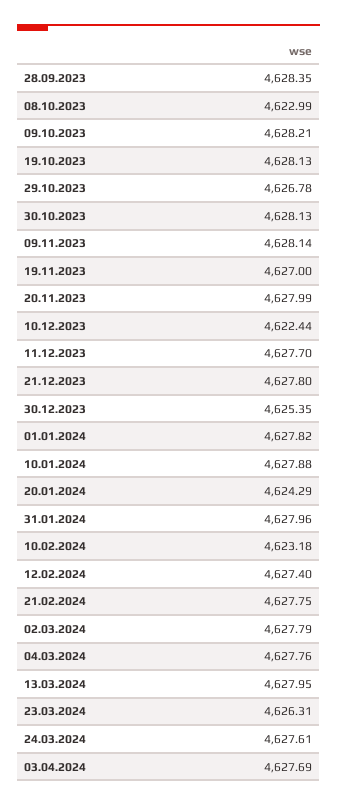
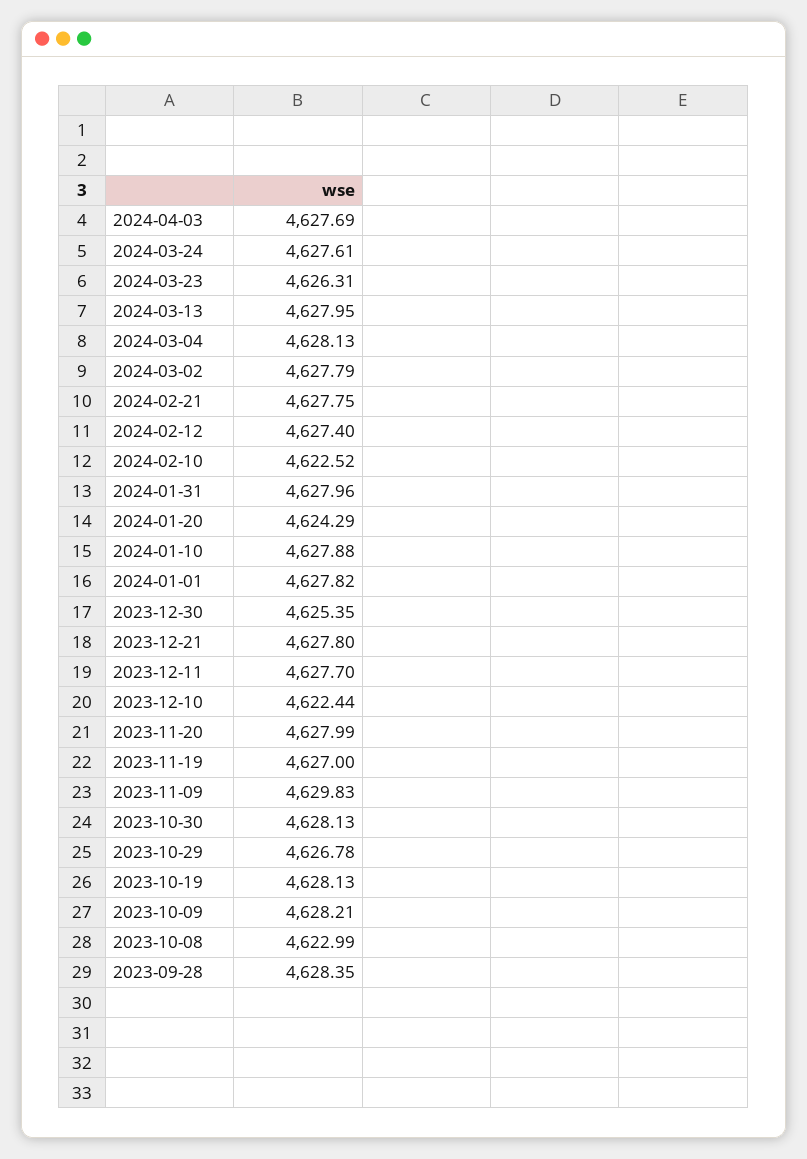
  {
    "28.09.2023": 4628.35,
    "08.10.2023": 4622.99,
    "09.10.2023": 4628.21,
    "19.10.2023": 4628.13,
    "29.10.2023": 4626.78,
    "30.10.2023": 4628.13,
-   "09.11.2023": 4628.14,
+   "09.11.2023": 4629.83,
    "19.11.2023": 4627,
    "20.11.2023": 4627.99,
    "10.12.2023": 4622.44,
    "11.12.2023": 4627.7,
    "21.12.2023": 4627.8,
    "30.12.2023": 4625.35,
    "01.01.2024": 4627.82,
    "10.01.2024": 4627.88,
    "20.01.2024": 4624.29,
    "31.01.2024": 4627.96,
-   "10.02.2024": 4623.18,
+   "10.02.2024": 4622.52,
    "12.02.2024": 4627.4,
    "21.02.2024": 4627.75,
    "02.03.2024": 4627.79,
-   "04.03.2024": 4627.76,
+   "04.03.2024": 4628.13,
    "13.03.2024": 4627.95,
    "23.03.2024": 4626.31,
    "24.03.2024": 4627.61,
    "03.04.2024": 4627.69
  }

